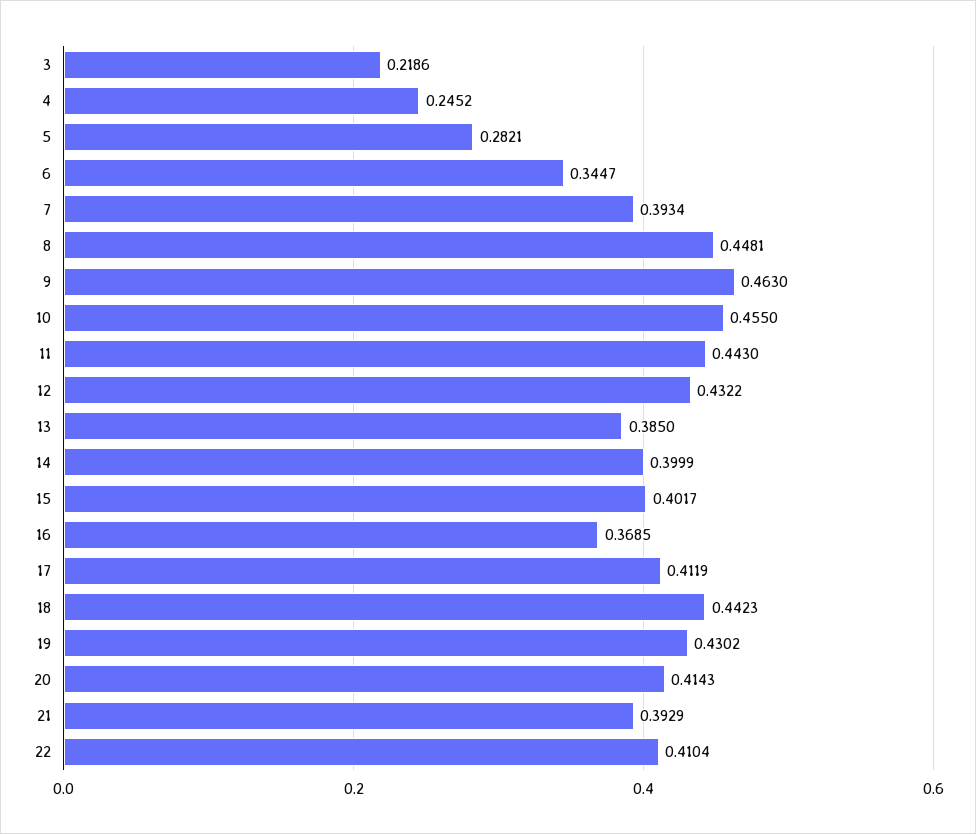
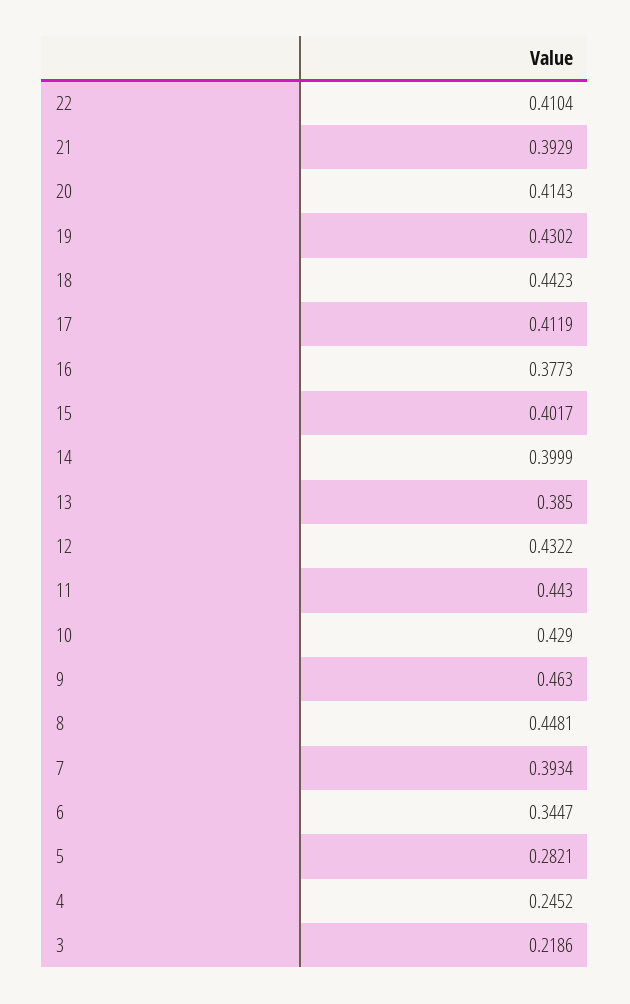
  {
    "3": 0.2186,
    "4": 0.2452,
    "5": 0.2821,
    "6": 0.3447,
    "7": 0.3934,
    "8": 0.4481,
    "9": 0.463,
-   "10": 0.455,
+   "10": 0.429,
    "11": 0.443,
    "12": 0.4322,
    "13": 0.385,
    "14": 0.3999,
    "15": 0.4017,
-   "16": 0.3685,
+   "16": 0.3773,
    "17": 0.4119,
    "18": 0.4423,
    "19": 0.4302,
    "20": 0.4143,
    "21": 0.3929,
    "22": 0.4104
  }

